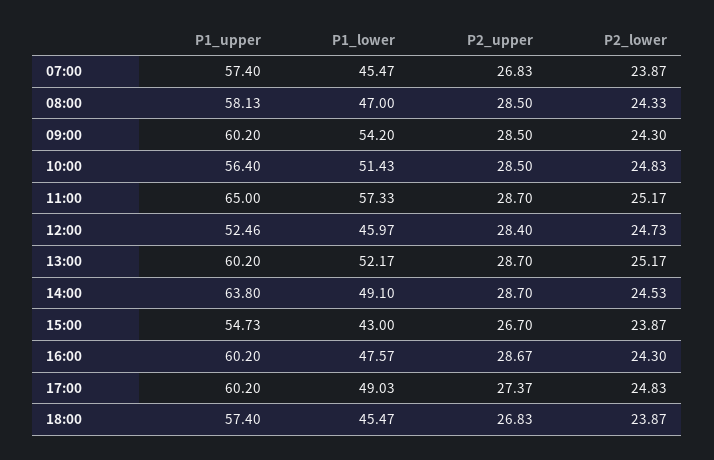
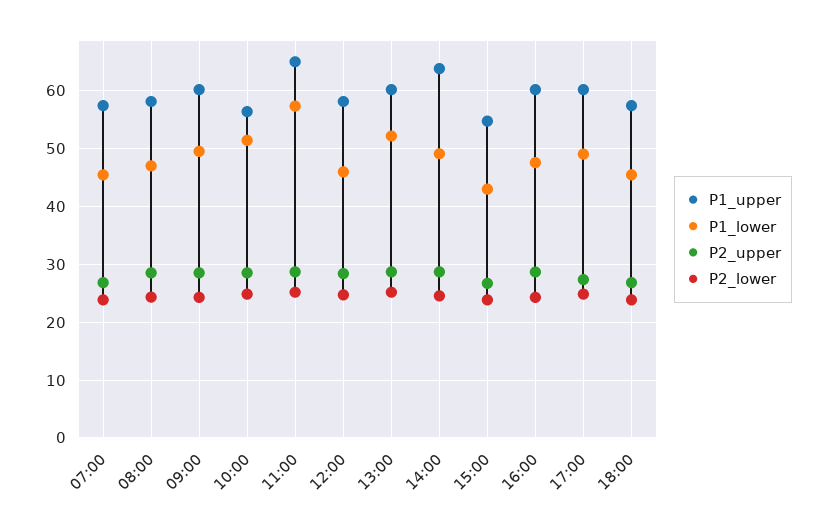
  {
    "P1_upper": {
      "07:00": 57.4,
      "08:00": 58.13,
      "09:00": 60.2,
      "10:00": 56.4,
      "11:00": 65,
-     "12:00": 52.46,
+     "12:00": 58,
      "13:00": 60.2,
      "14:00": 63.8,
      "15:00": 54.73,
      "16:00": 60.2,
      "17:00": 60.2,
      "18:00": 57.4
    },
    "P1_lower": {
      "07:00": 45.47,
      "08:00": 47,
-     "09:00": 54.2,
+     "09:00": 50,
      "10:00": 51.43,
      "11:00": 57.33,
      "12:00": 45.97,
      "13:00": 52.17,
      "14:00": 49.1,
      "15:00": 43,
      "16:00": 47.57,
      "17:00": 49.03,
      "18:00": 45.47
    },
    "P2_upper": {
      "07:00": 26.83,
      "08:00": 28.5,
      "09:00": 28.5,
      "10:00": 28.5,
      "11:00": 28.7,
      "12:00": 28.4,
      "13:00": 28.7,
      "14:00": 28.7,
      "15:00": 26.7,
      "16:00": 28.67,
      "17:00": 27.37,
      "18:00": 26.83
    },
    "P2_lower": {
      "07:00": 23.87,
      "08:00": 24.33,
      "09:00": 24.3,
      "10:00": 24.83,
      "11:00": 25.17,
      "12:00": 24.73,
      "13:00": 25.17,
      "14:00": 24.53,
      "15:00": 23.87,
      "16:00": 24.3,
      "17:00": 24.83,
      "18:00": 23.87
    }
  }

